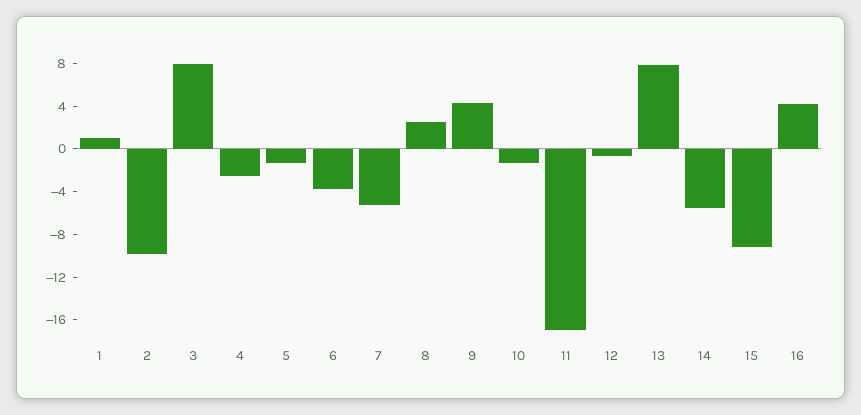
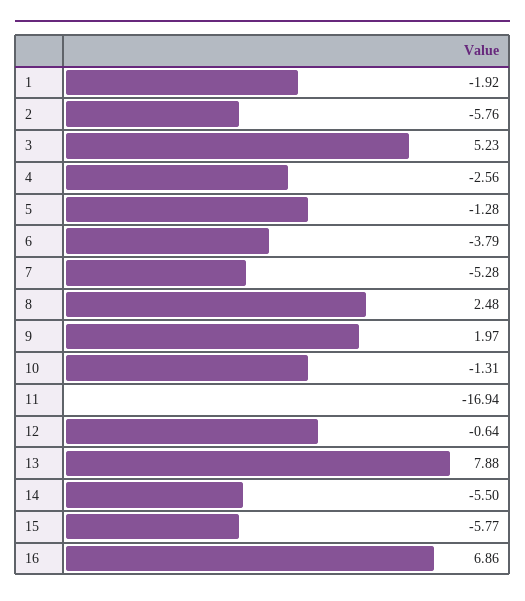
  {
-   "1": 1,
+   "1": -1.92,
-   "2": -10,
+   "2": -5.76,
-   "3": 8,
+   "3": 5.23,
    "4": -2.56,
    "5": -1.28,
    "6": -3.79,
    "7": -5.28,
    "8": 2.48,
-   "9": 4,
+   "9": 1.97,
    "10": -1.31,
    "11": -16.94,
    "12": -0.64,
    "13": 7.88,
    "14": -5.5,
-   "15": -9,
+   "15": -5.77,
-   "16": 4
+   "16": 6.86
  }

